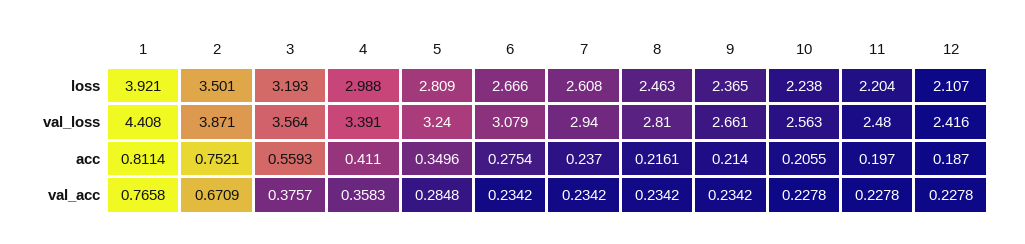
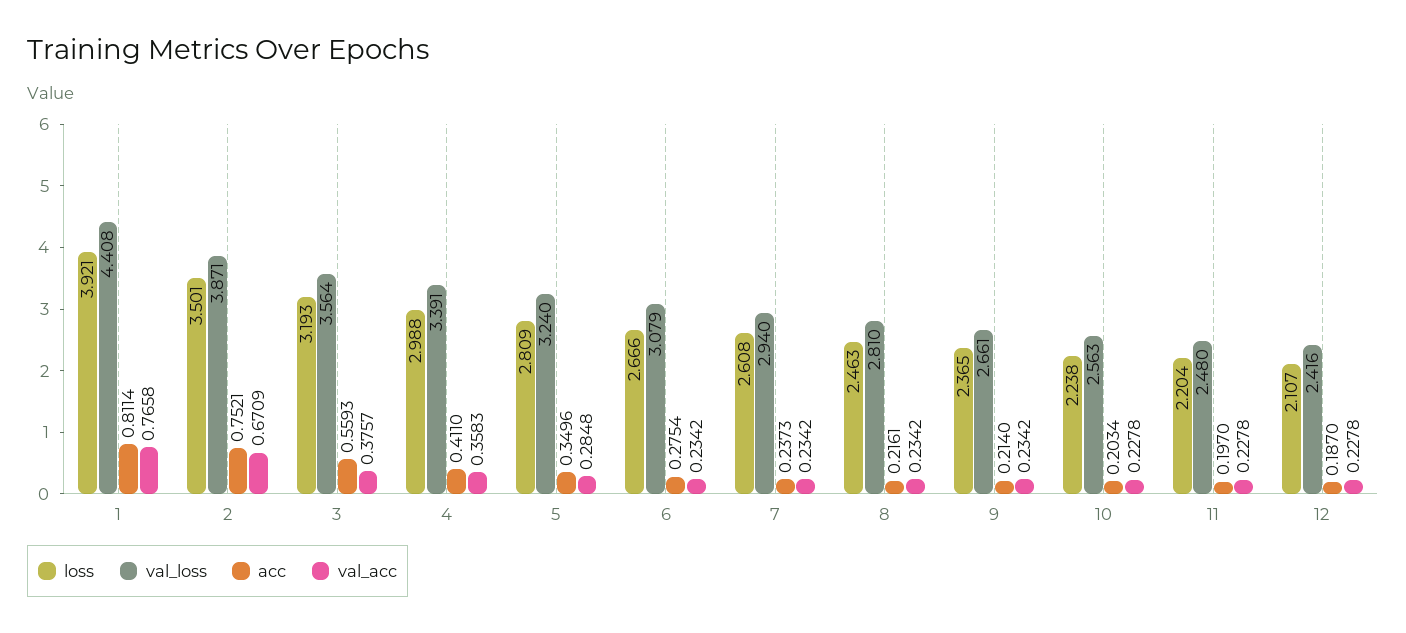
  {
    "loss": {
      "1": 3.921,
      "2": 3.501,
      "3": 3.193,
      "4": 2.988,
      "5": 2.809,
      "6": 2.666,
      "7": 2.608,
      "8": 2.463,
      "9": 2.365,
      "10": 2.238,
      "11": 2.204,
      "12": 2.107
    },
    "val_loss": {
      "1": 4.408,
      "2": 3.871,
      "3": 3.564,
      "4": 3.391,
      "5": 3.24,
      "6": 3.079,
      "7": 2.94,
      "8": 2.81,
      "9": 2.661,
      "10": 2.563,
      "11": 2.48,
      "12": 2.416
    },
    "acc": {
      "1": 0.8114,
      "2": 0.7521,
      "3": 0.5593,
      "4": 0.411,
      "5": 0.3496,
      "6": 0.2754,
-     "7": 0.237,
+     "7": 0.2373,
      "8": 0.2161,
      "9": 0.214,
-     "10": 0.2055,
+     "10": 0.2034,
      "11": 0.197,
      "12": 0.187
    },
    "val_acc": {
      "1": 0.7658,
      "2": 0.6709,
      "3": 0.3757,
      "4": 0.3583,
      "5": 0.2848,
      "6": 0.2342,
      "7": 0.2342,
      "8": 0.2342,
      "9": 0.2342,
      "10": 0.2278,
      "11": 0.2278,
      "12": 0.2278
    }
  }

